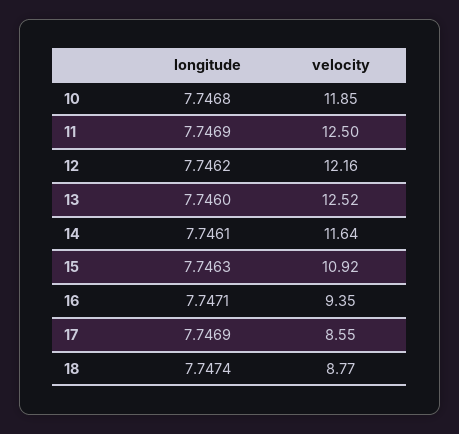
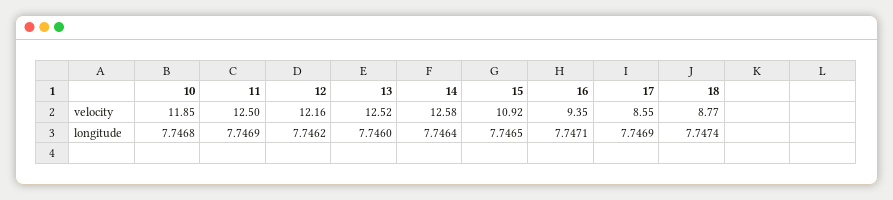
  {
    "longitude": {
      "10": 7.7468,
      "11": 7.7469,
      "12": 7.7462,
      "13": 7.746,
-     "14": 7.7461,
+     "14": 7.7464,
-     "15": 7.7463,
+     "15": 7.7465,
      "16": 7.7471,
      "17": 7.7469,
      "18": 7.7474
    },
    "velocity": {
      "10": 11.85,
      "11": 12.5,
      "12": 12.16,
      "13": 12.52,
-     "14": 11.64,
+     "14": 12.58,
      "15": 10.92,
      "16": 9.35,
      "17": 8.55,
      "18": 8.77
    }
  }

